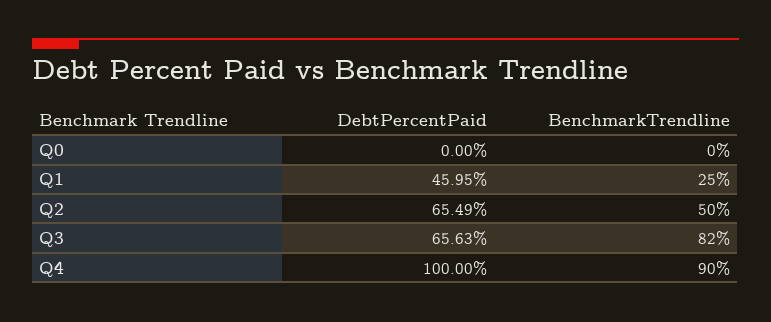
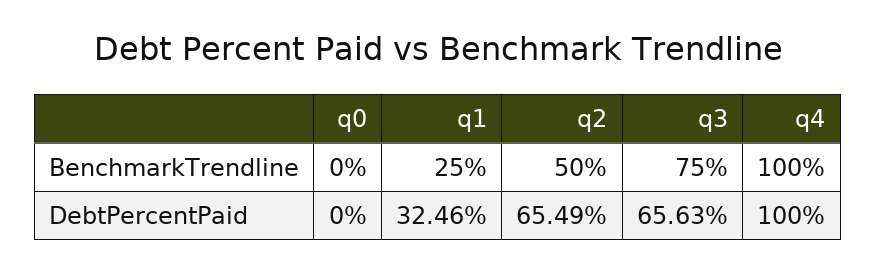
  {
    "DebtPercentPaid": {
      "Q0": 0,
-     "Q1": 45.95,
+     "Q1": 32.46,
      "Q2": 65.49,
      "Q3": 65.63,
      "Q4": 100
    },
    "BenchmarkTrendline": {
      "Q0": 0,
      "Q1": 25,
      "Q2": 50,
-     "Q3": 82,
+     "Q3": 75,
-     "Q4": 90
+     "Q4": 100
    }
  }

